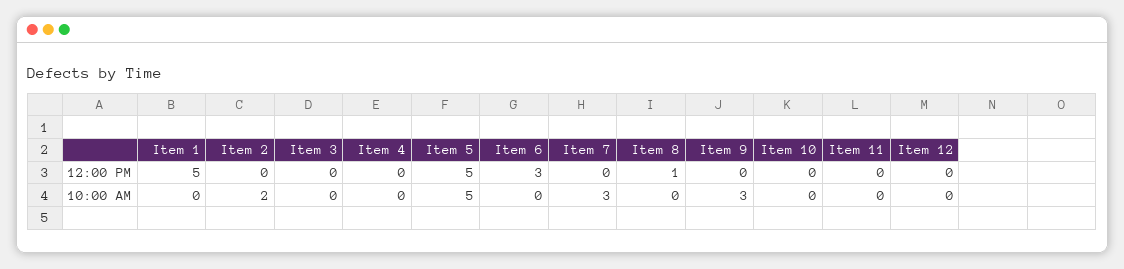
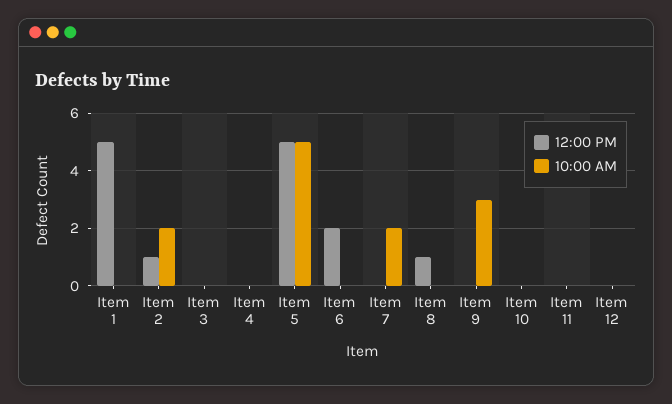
  {
    "12:00 PM": {
      "Item 1": 5,
-     "Item 2": 0,
+     "Item 2": 1,
      "Item 3": 0,
      "Item 4": 0,
      "Item 5": 5,
-     "Item 6": 3,
+     "Item 6": 2,
      "Item 7": 0,
      "Item 8": 1,
      "Item 9": 0,
      "Item 10": 0,
      "Item 11": 0,
      "Item 12": 0
    },
    "10:00 AM": {
      "Item 1": 0,
      "Item 2": 2,
      "Item 3": 0,
      "Item 4": 0,
      "Item 5": 5,
      "Item 6": 0,
-     "Item 7": 3,
+     "Item 7": 2,
      "Item 8": 0,
      "Item 9": 3,
      "Item 10": 0,
      "Item 11": 0,
      "Item 12": 0
    }
  }

